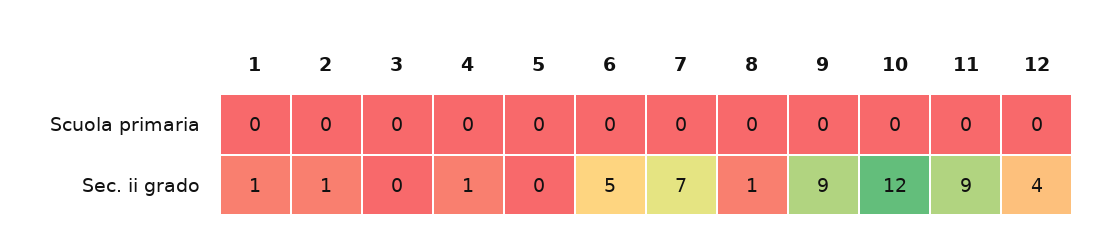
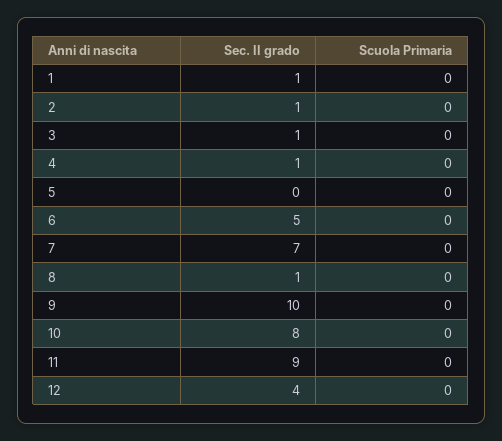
  {
    "1": {
      "Scuola primaria": 0,
      "Sec. ii grado": 1
    },
    "2": {
      "Scuola primaria": 0,
      "Sec. ii grado": 1
    },
    "3": {
      "Scuola primaria": 0,
-     "Sec. ii grado": 0
+     "Sec. ii grado": 1
    },
    "4": {
      "Scuola primaria": 0,
      "Sec. ii grado": 1
    },
    "5": {
      "Scuola primaria": 0,
      "Sec. ii grado": 0
    },
    "6": {
      "Scuola primaria": 0,
      "Sec. ii grado": 5
    },
    "7": {
      "Scuola primaria": 0,
      "Sec. ii grado": 7
    },
    "8": {
      "Scuola primaria": 0,
      "Sec. ii grado": 1
    },
    "9": {
      "Scuola primaria": 0,
-     "Sec. ii grado": 9
+     "Sec. ii grado": 10
    },
    "10": {
      "Scuola primaria": 0,
-     "Sec. ii grado": 12
+     "Sec. ii grado": 8
    },
    "11": {
      "Scuola primaria": 0,
      "Sec. ii grado": 9
    },
    "12": {
      "Scuola primaria": 0,
      "Sec. ii grado": 4
    }
  }

